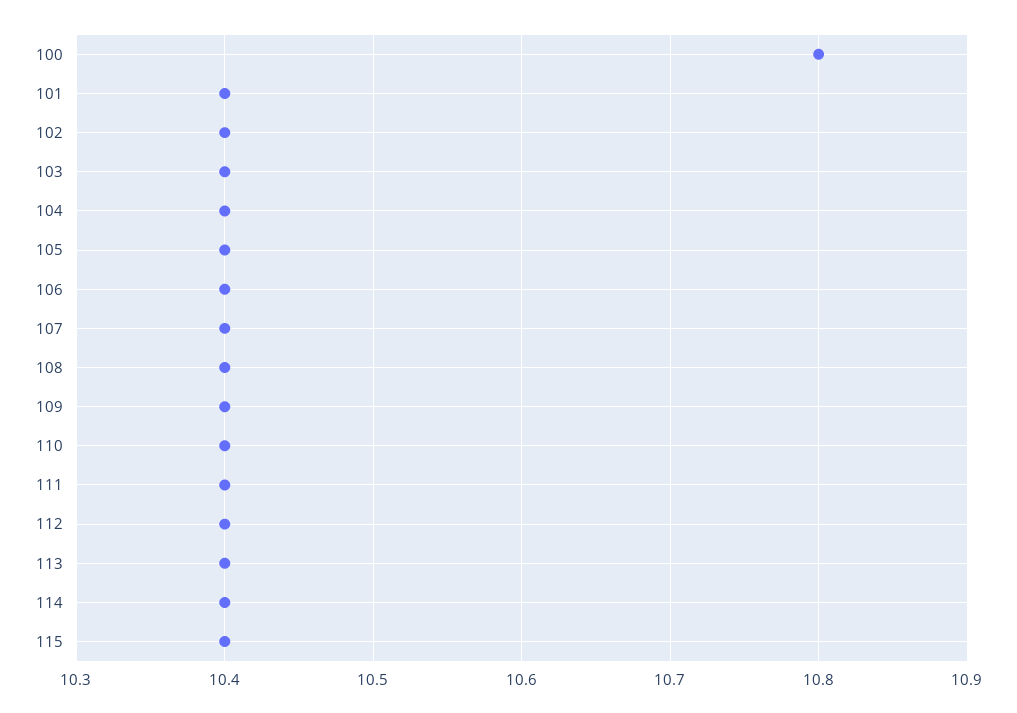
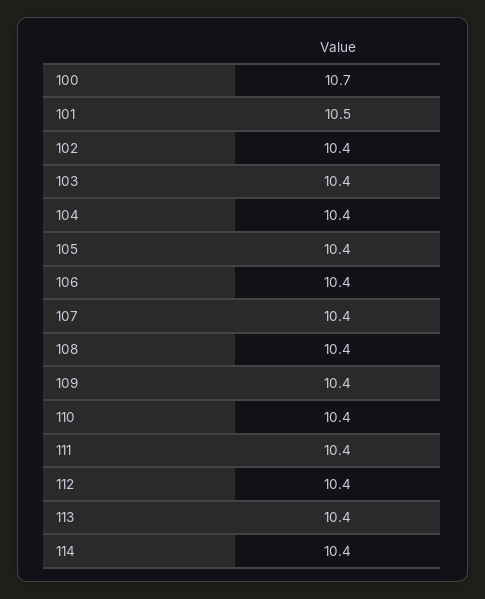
  {
-   "100": 10.8,
+   "100": 10.7,
-   "101": 10.4,
+   "101": 10.5,
    "102": 10.4,
    "103": 10.4,
    "104": 10.4,
    "105": 10.4,
    "106": 10.4,
    "107": 10.4,
    "108": 10.4,
    "109": 10.4,
    "110": 10.4,
    "111": 10.4,
    "112": 10.4,
    "113": 10.4,
-   "114": 10.4,
+   "114": 10.4
-   "115": 10.4
  }

